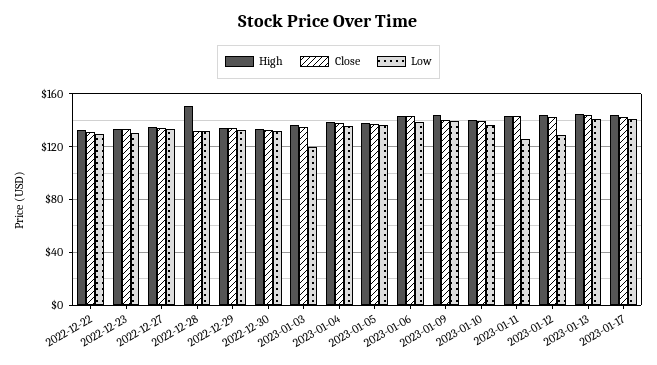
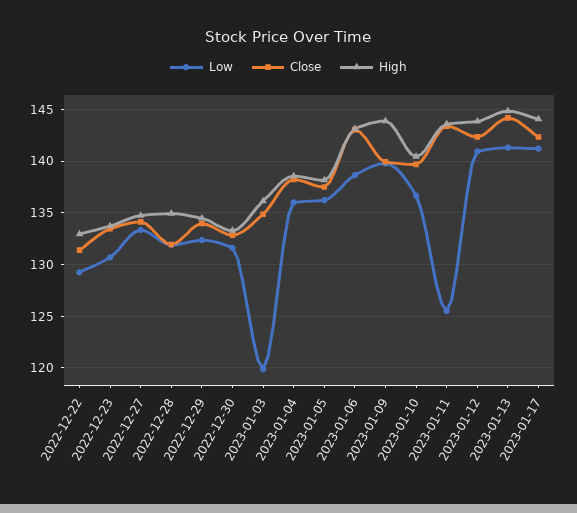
  {
    "High": {
      "2022-12-22": 133,
      "2022-12-23": 134,
      "2022-12-27": 135,
-     "2022-12-28": 150,
+     "2022-12-28": 135,
      "2022-12-29": 134,
      "2022-12-30": 133,
      "2023-01-03": 136,
      "2023-01-04": 139,
      "2023-01-05": 138,
      "2023-01-06": 143,
      "2023-01-09": 144,
      "2023-01-10": 140,
      "2023-01-11": 144,
      "2023-01-12": 144,
      "2023-01-13": 145,
      "2023-01-17": 144
    },
    "Close": {
      "2022-12-22": 131,
      "2022-12-23": 133,
      "2022-12-27": 134,
      "2022-12-28": 132,
      "2022-12-29": 134,
      "2022-12-30": 133,
      "2023-01-03": 135,
      "2023-01-04": 138,
      "2023-01-05": 138,
      "2023-01-06": 143,
      "2023-01-09": 140,
      "2023-01-10": 140,
      "2023-01-11": 143,
      "2023-01-12": 142,
      "2023-01-13": 144,
      "2023-01-17": 142
    },
    "Low": {
      "2022-12-22": 129,
      "2022-12-23": 131,
      "2022-12-27": 133,
      "2022-12-28": 132,
      "2022-12-29": 132,
      "2022-12-30": 132,
      "2023-01-03": 120,
      "2023-01-04": 136,
      "2023-01-05": 136,
      "2023-01-06": 139,
      "2023-01-09": 140,
      "2023-01-10": 137,
      "2023-01-11": 126,
-     "2023-01-12": 130,
+     "2023-01-12": 141,
      "2023-01-13": 141,
      "2023-01-17": 141
    }
  }

